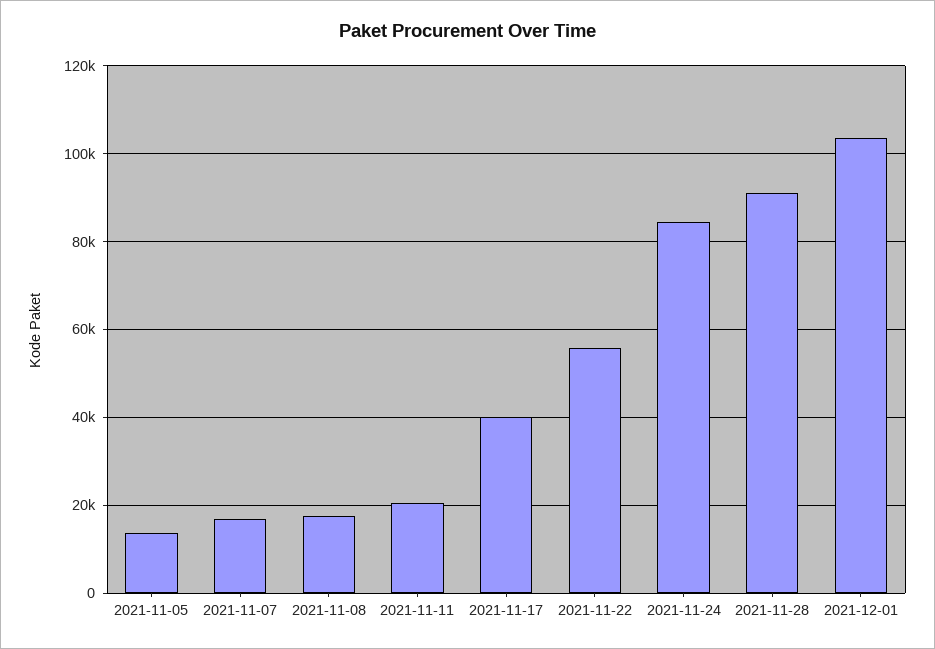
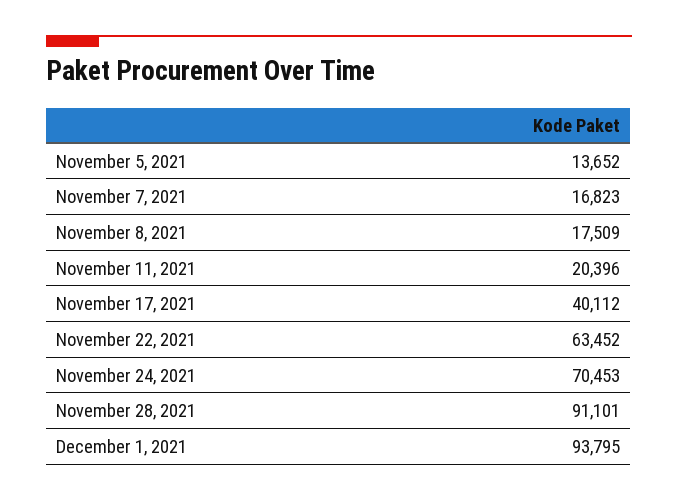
  {
    "2021-11-05": 13652,
    "2021-11-07": 16823,
    "2021-11-08": 17509,
    "2021-11-11": 20396,
    "2021-11-17": 40112,
-   "2021-11-22": 56000,
+   "2021-11-22": 63452,
-   "2021-11-24": 84000,
+   "2021-11-24": 70453,
    "2021-11-28": 91101,
-   "2021-12-01": 104000
+   "2021-12-01": 93795
  }

